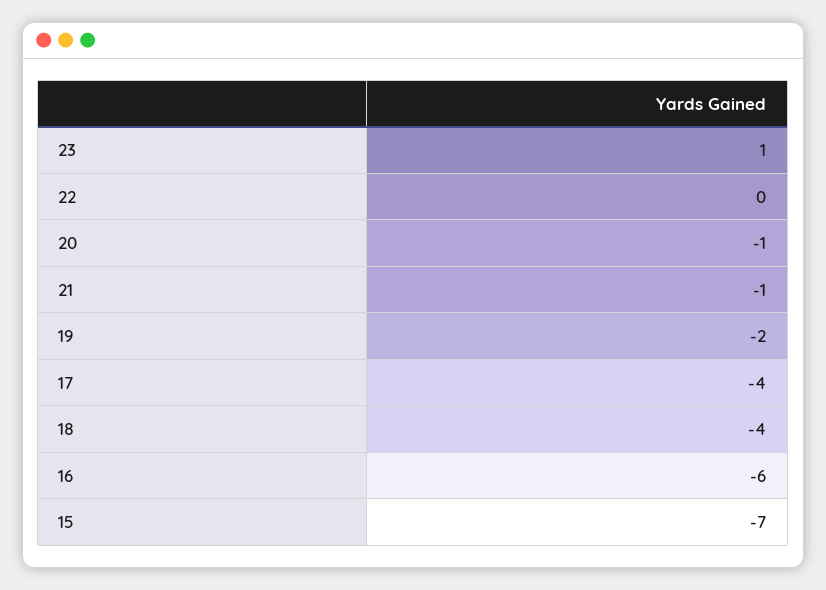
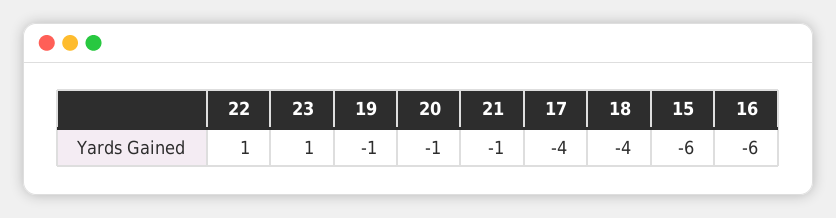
  {
    "23": 1,
-   "22": 0,
+   "22": 1,
    "20": -1,
    "21": -1,
-   "19": -2,
+   "19": -1,
    "17": -4,
    "18": -4,
    "16": -6,
-   "15": -7
+   "15": -6
  }

